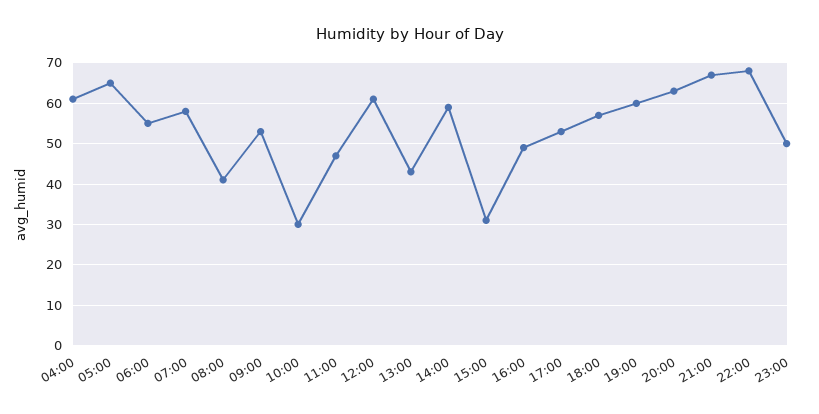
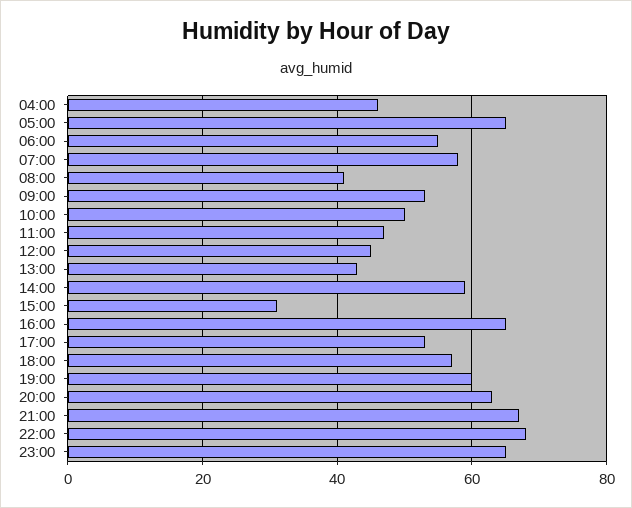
  {
-   "04:00": 60,
+   "04:00": 45,
    "05:00": 65,
    "06:00": 55,
    "07:00": 60,
    "08:00": 40,
    "09:00": 55,
-   "10:00": 30,
+   "10:00": 50,
    "11:00": 45,
-   "12:00": 60,
+   "12:00": 45,
    "13:00": 45,
    "14:00": 60,
    "15:00": 30,
-   "16:00": 50,
+   "16:00": 65,
    "17:00": 55,
    "18:00": 55,
    "19:00": 60,
    "20:00": 65,
    "21:00": 65,
    "22:00": 70,
-   "23:00": 50
+   "23:00": 65
  }

